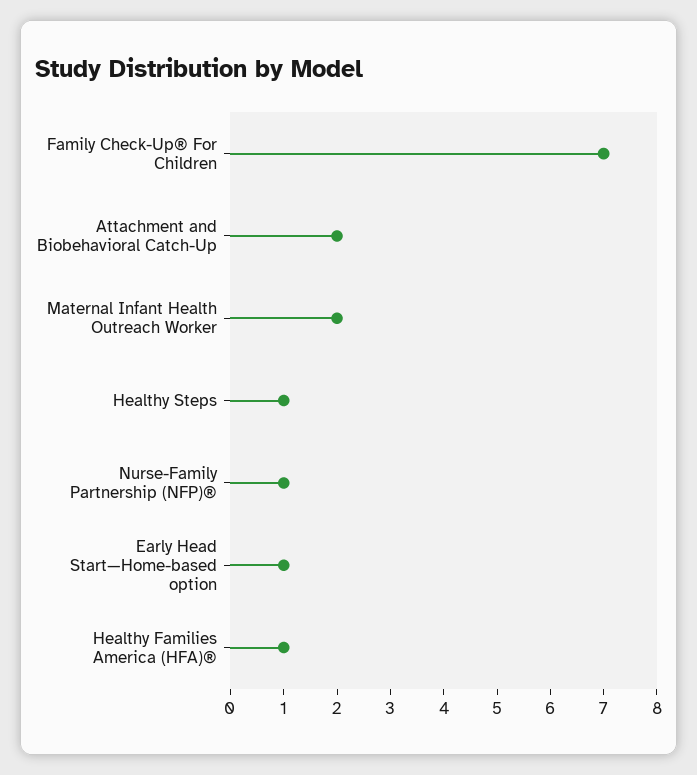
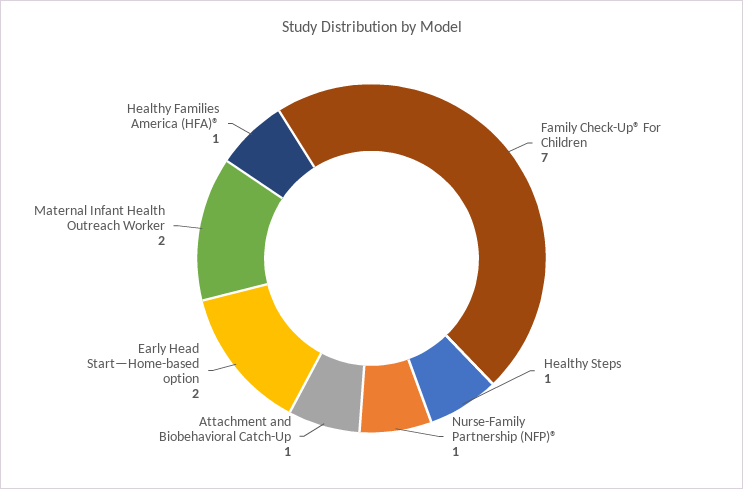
  {
    "Family Check-Up® For Children": 7,
-   "Attachment and Biobehavioral Catch-Up": 2,
+   "Attachment and Biobehavioral Catch-Up": 1,
    "Maternal Infant Health Outreach Worker": 2,
    "Healthy Steps": 1,
    "Nurse-Family Partnership (NFP)®": 1,
-   "Early Head Start—Home-based option": 1,
+   "Early Head Start—Home-based option": 2,
    "Healthy Families America (HFA)®": 1
  }

